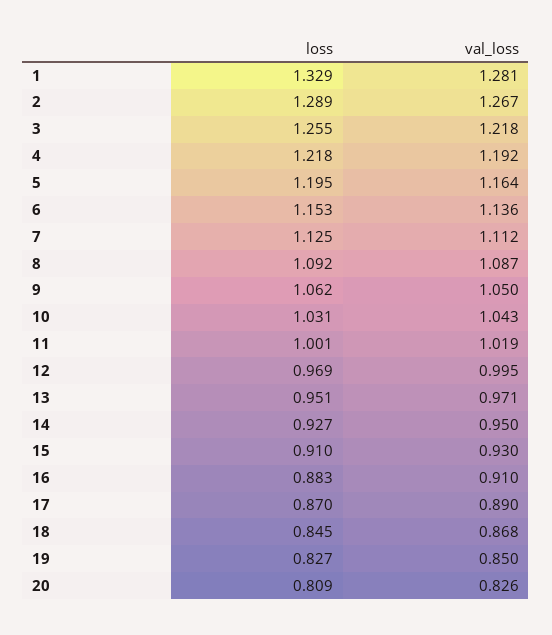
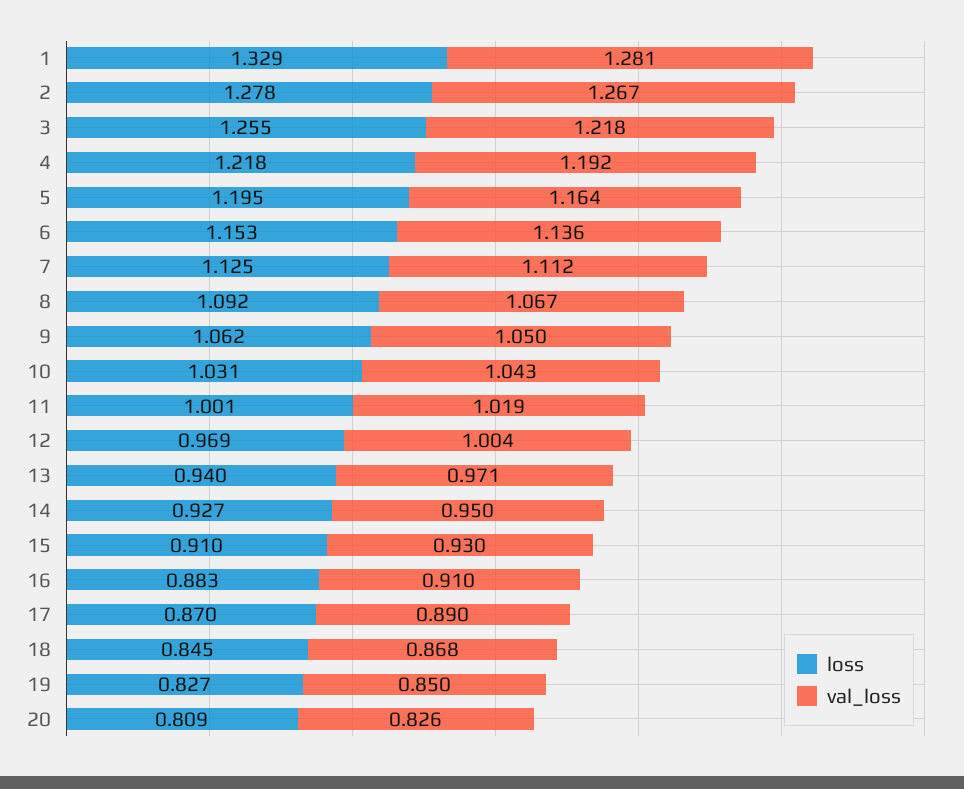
  {
    "loss": {
      "1": 1.329,
-     "2": 1.289,
+     "2": 1.278,
      "3": 1.255,
      "4": 1.218,
      "5": 1.195,
      "6": 1.153,
      "7": 1.125,
      "8": 1.092,
      "9": 1.062,
      "10": 1.031,
      "11": 1.001,
      "12": 0.969,
-     "13": 0.951,
+     "13": 0.94,
      "14": 0.927,
      "15": 0.91,
      "16": 0.883,
      "17": 0.87,
      "18": 0.845,
      "19": 0.827,
      "20": 0.809
    },
    "val_loss": {
      "1": 1.281,
      "2": 1.267,
      "3": 1.218,
      "4": 1.192,
      "5": 1.164,
      "6": 1.136,
      "7": 1.112,
-     "8": 1.087,
+     "8": 1.067,
      "9": 1.05,
      "10": 1.043,
      "11": 1.019,
-     "12": 0.995,
+     "12": 1.004,
      "13": 0.971,
      "14": 0.95,
      "15": 0.93,
      "16": 0.91,
      "17": 0.89,
      "18": 0.868,
      "19": 0.85,
      "20": 0.826
    }
  }

